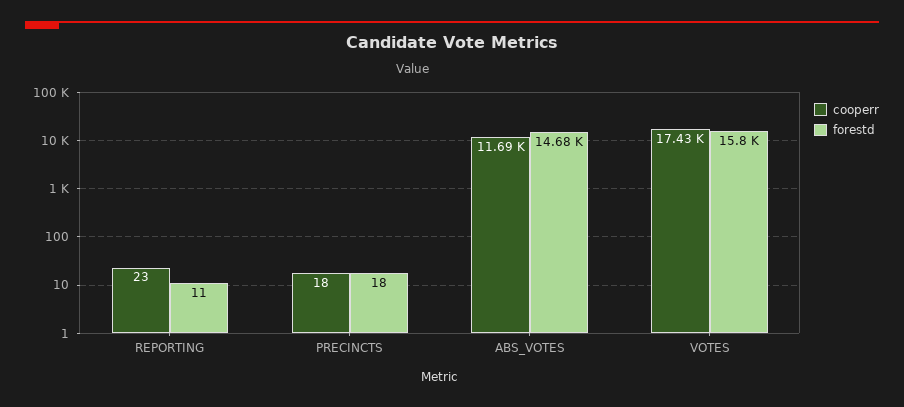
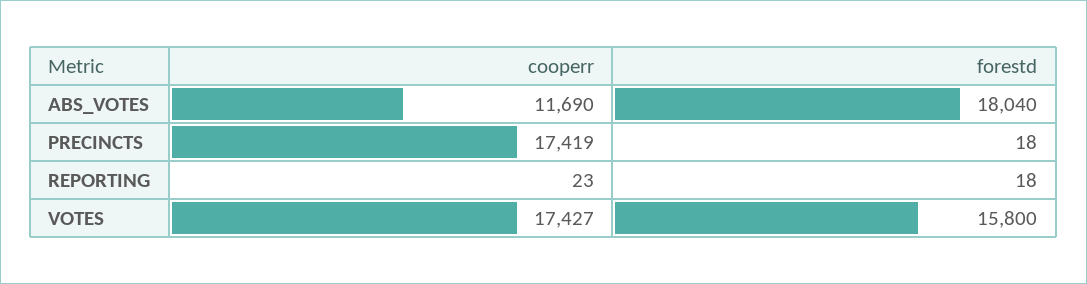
  {
    "cooperr": {
      "REPORTING": 23,
-     "PRECINCTS": 18,
+     "PRECINCTS": 17419,
      "ABS_VOTES": 11690,
      "VOTES": 17427
    },
    "forestd": {
-     "REPORTING": 11,
+     "REPORTING": 18,
      "PRECINCTS": 18,
-     "ABS_VOTES": 14680,
+     "ABS_VOTES": 18040,
      "VOTES": 15800
    }
  }

